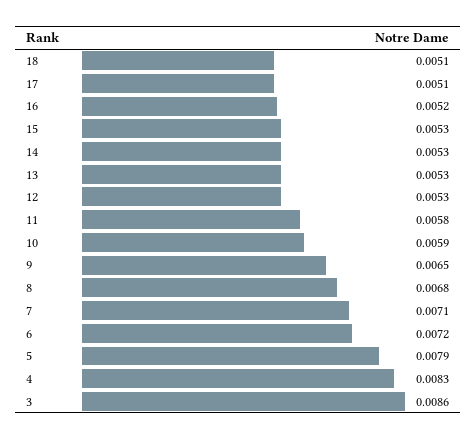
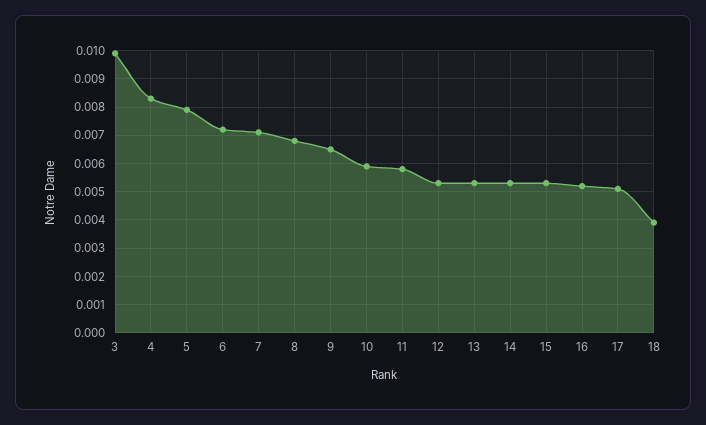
  {
-   "18": 0.0051,
+   "18": 0.004,
    "17": 0.0051,
    "16": 0.0052,
    "15": 0.0053,
    "14": 0.0053,
    "13": 0.0053,
    "12": 0.0053,
    "11": 0.0058,
    "10": 0.0059,
    "9": 0.0065,
    "8": 0.0068,
    "7": 0.0071,
    "6": 0.0072,
    "5": 0.0079,
    "4": 0.0083,
-   "3": 0.0086
+   "3": 0.01
  }

